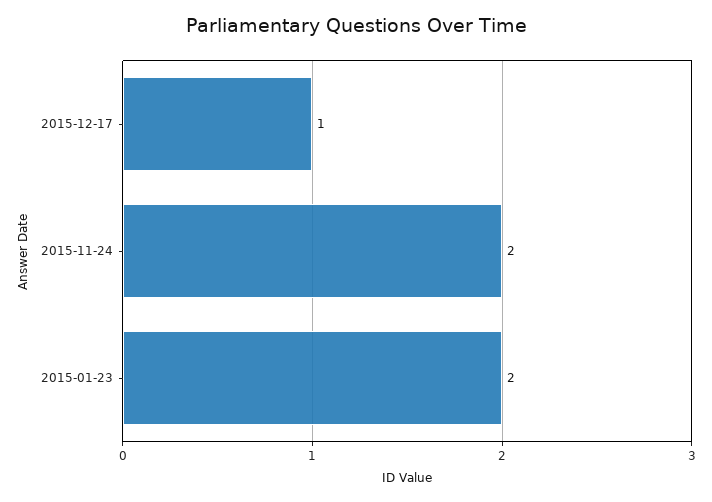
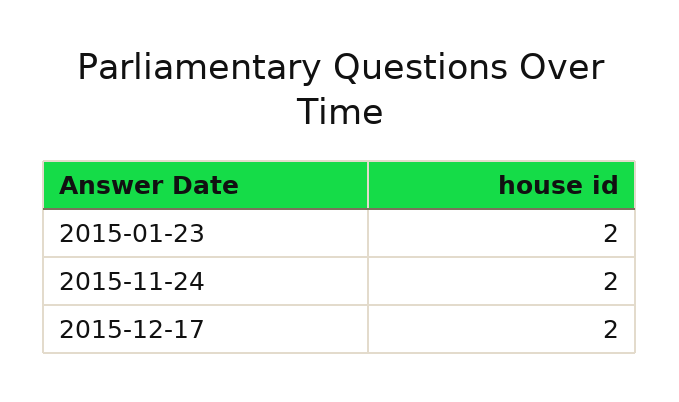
  {
-   "2015-12-17": 1,
+   "2015-12-17": 2,
    "2015-11-24": 2,
    "2015-01-23": 2
  }

